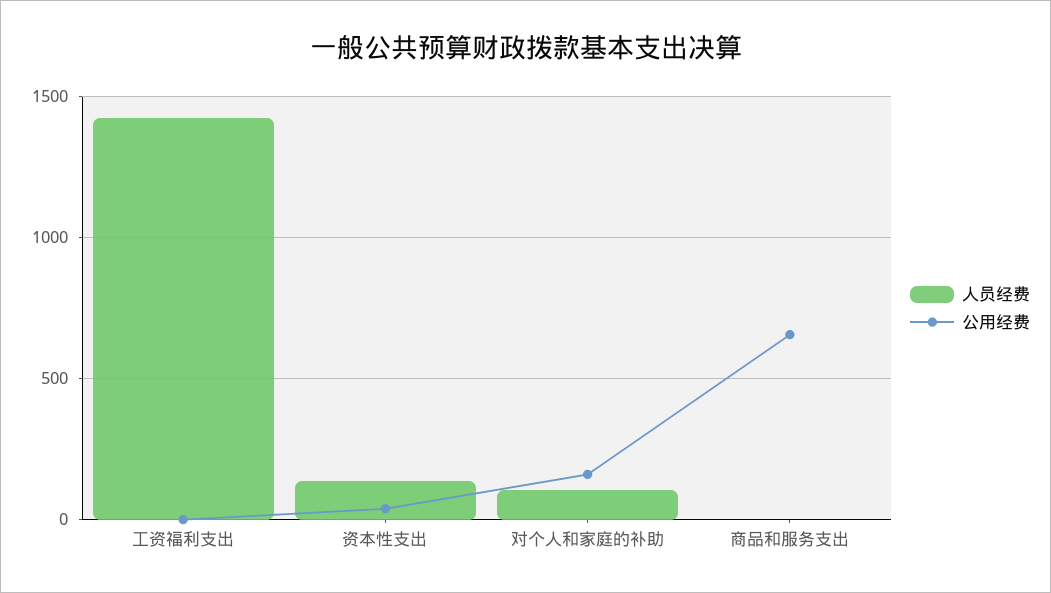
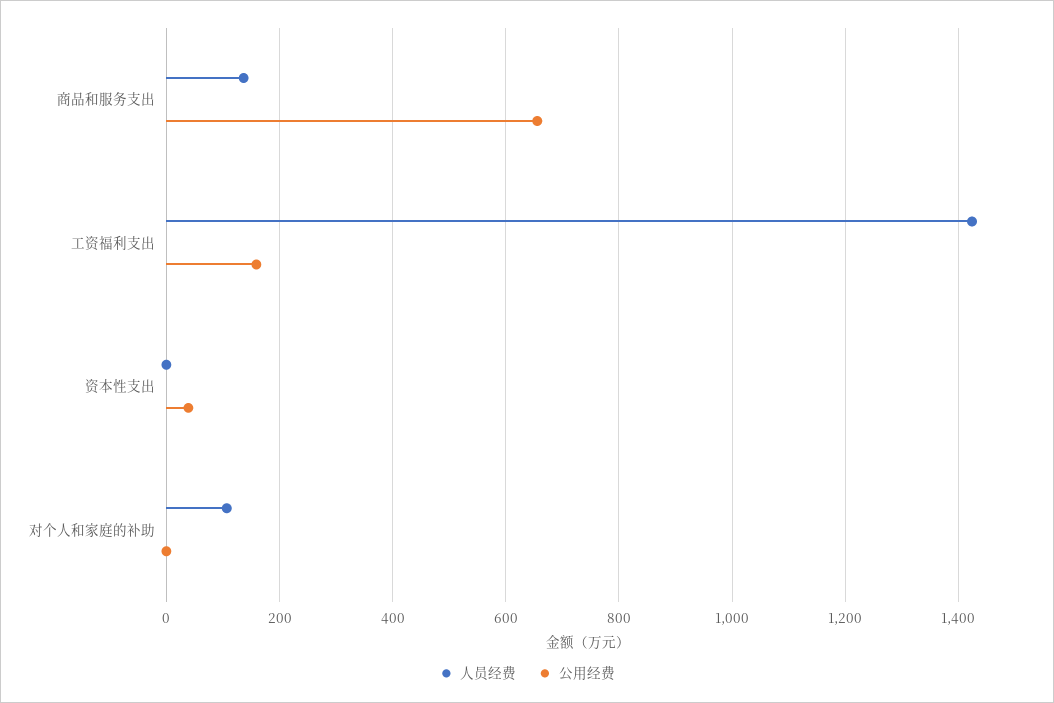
  {
    "人员经费": {
      "工资福利支出": 1420,
-     "资本性支出": 150,
+     "资本性支出": 0,
      "对个人和家庭的补助": 100,
-     "商品和服务支出": 0
+     "商品和服务支出": 140
    },
    "公用经费": {
-     "工资福利支出": 0,
+     "工资福利支出": 160,
      "资本性支出": 40,
-     "对个人和家庭的补助": 150,
+     "对个人和家庭的补助": 0,
      "商品和服务支出": 660
    }
  }

